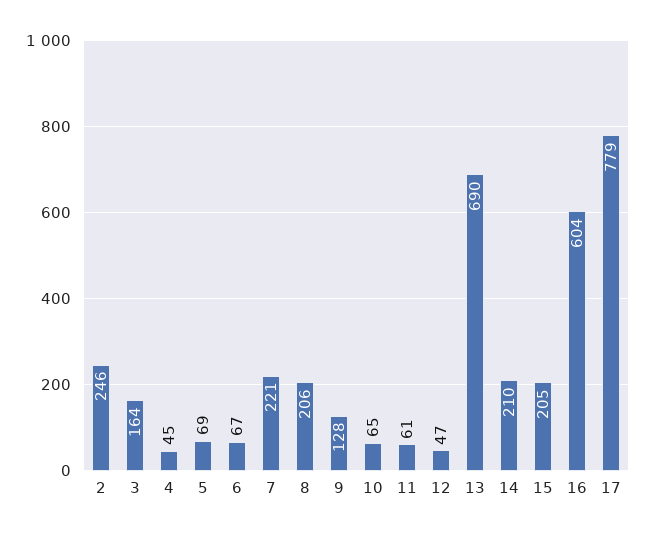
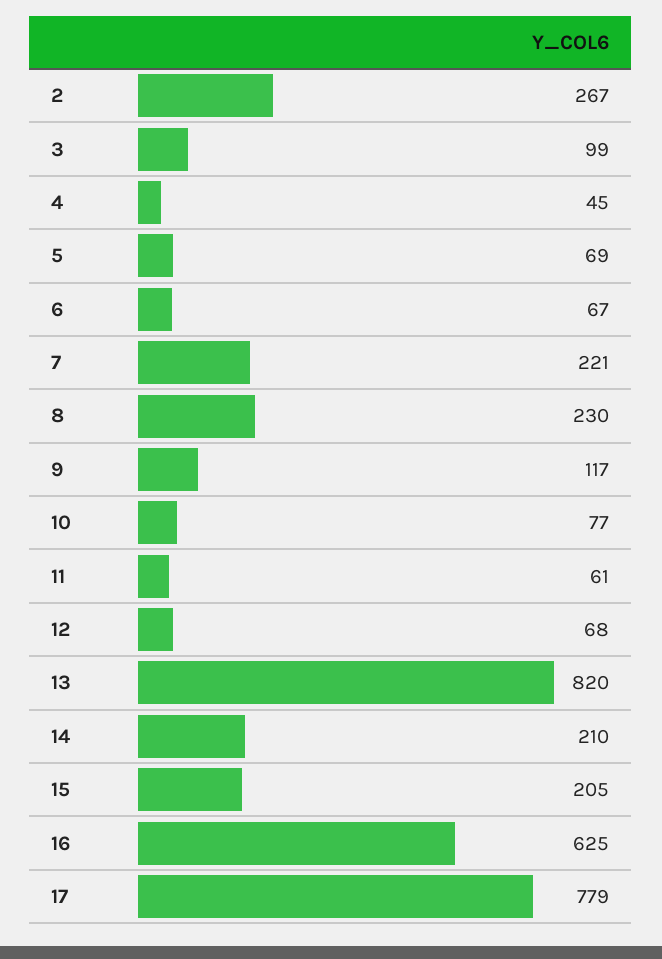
  {
-   "2": 246,
+   "2": 267,
-   "3": 164,
+   "3": 99,
    "4": 45,
    "5": 69,
    "6": 67,
    "7": 221,
-   "8": 206,
+   "8": 230,
-   "9": 128,
+   "9": 117,
-   "10": 65,
+   "10": 77,
    "11": 61,
-   "12": 47,
+   "12": 68,
-   "13": 690,
+   "13": 820,
    "14": 210,
    "15": 205,
-   "16": 604,
+   "16": 625,
    "17": 779
  }

